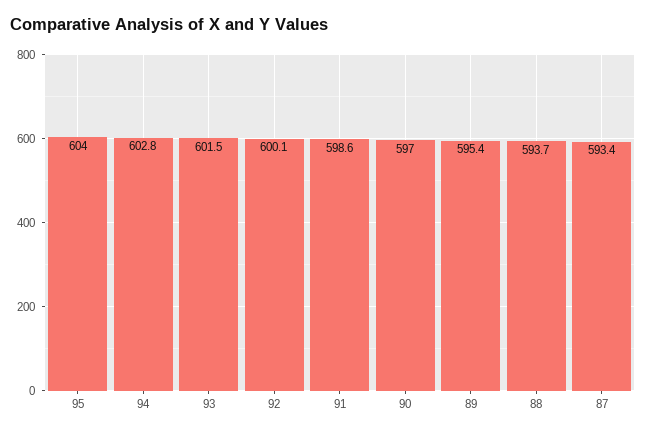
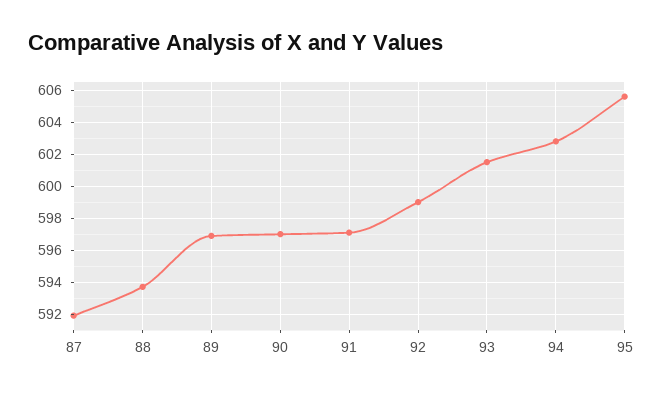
  {
-   "95": 604,
+   "95": 605.5,
    "94": 602.8,
    "93": 601.5,
-   "92": 600.1,
+   "92": 599,
-   "91": 598.6,
+   "91": 597,
    "90": 597,
-   "89": 595.4,
+   "89": 597,
    "88": 593.7,
-   "87": 593.4
+   "87": 592
  }

